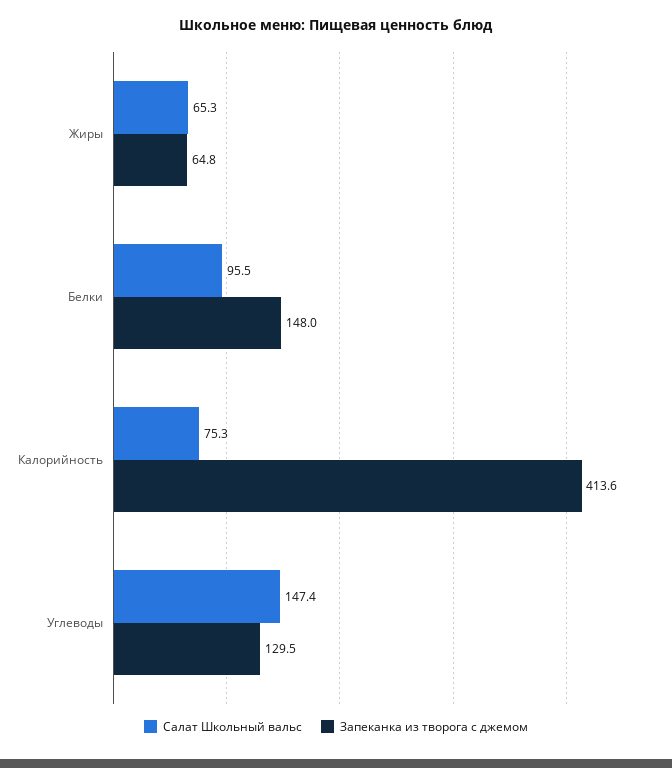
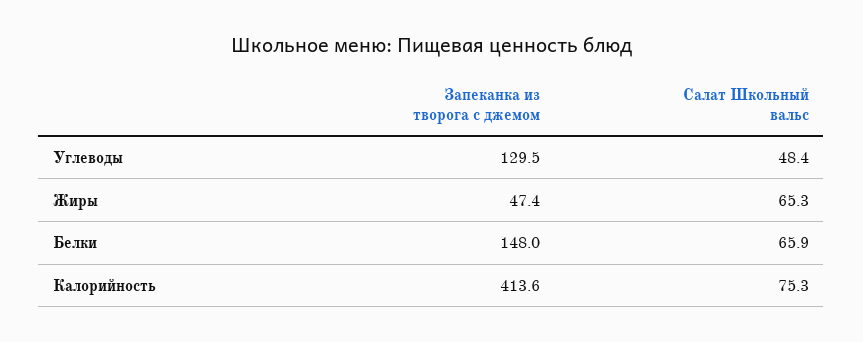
  {
    "Салат Школьный вальс": {
      "Жиры": 65.3,
-     "Белки": 95.5,
+     "Белки": 65.9,
      "Калорийность": 75.3,
-     "Углеводы": 147.4
+     "Углеводы": 48.4
    },
    "Запеканка из творога с джемом": {
-     "Жиры": 64.8,
+     "Жиры": 47.4,
      "Белки": 148,
      "Калорийность": 413.6,
      "Углеводы": 129.5
    }
  }

